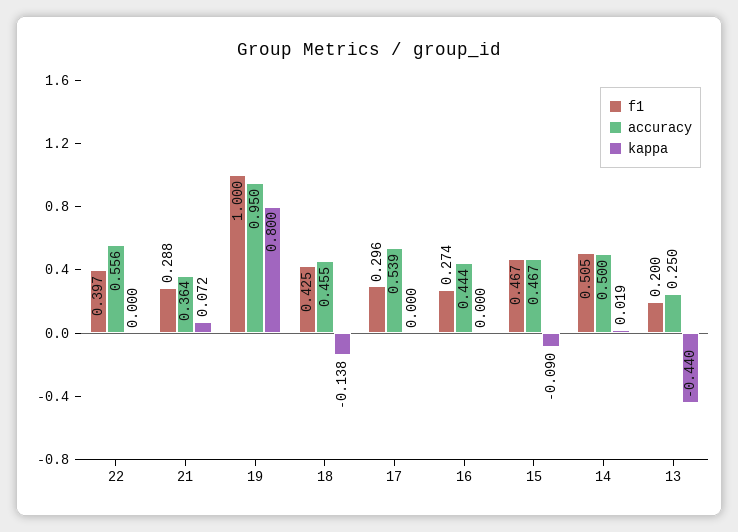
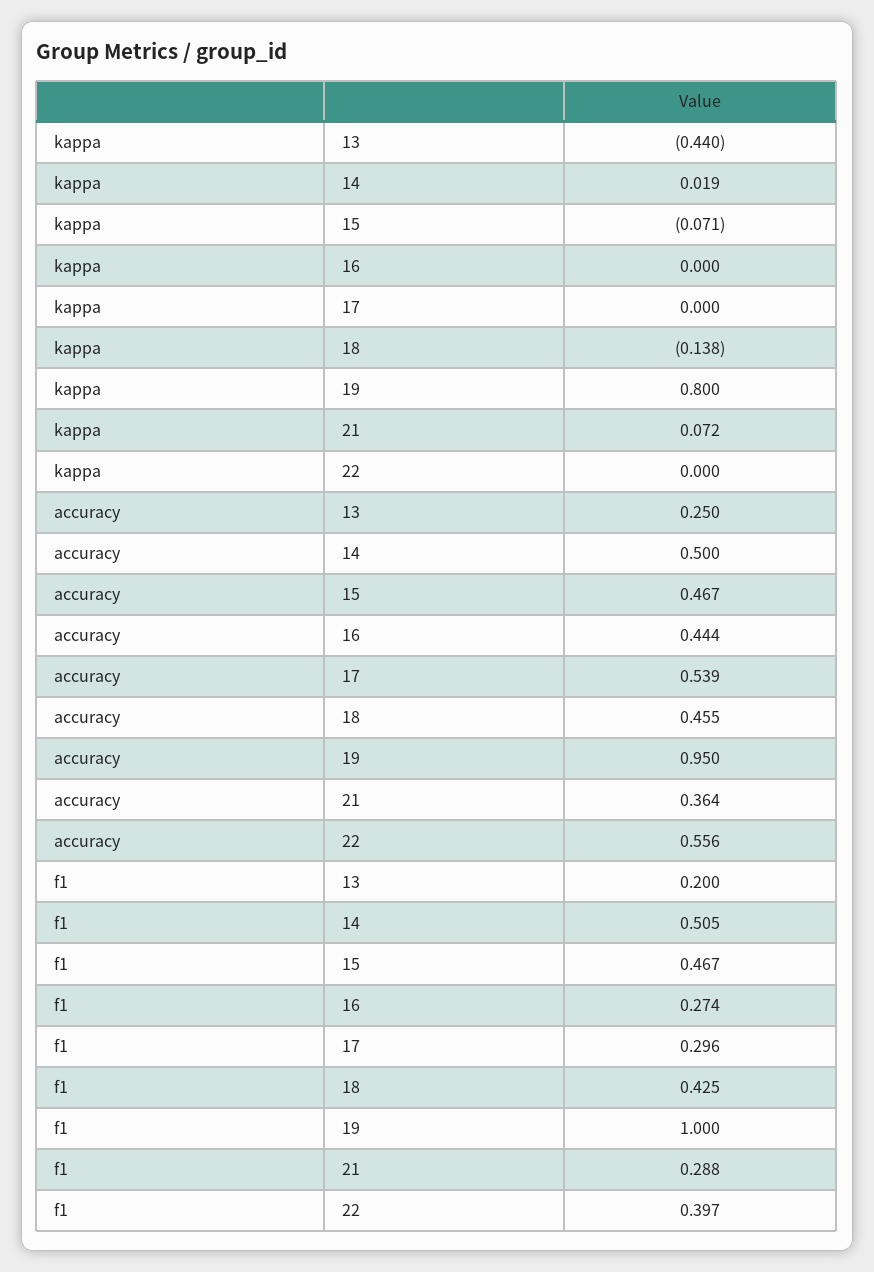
  {
    "f1": {
      "22": 0.397,
      "21": 0.288,
      "19": 1,
      "18": 0.425,
      "17": 0.296,
      "16": 0.274,
      "15": 0.467,
      "14": 0.505,
      "13": 0.2
    },
    "accuracy": {
      "22": 0.556,
      "21": 0.364,
      "19": 0.95,
      "18": 0.455,
      "17": 0.539,
      "16": 0.444,
      "15": 0.467,
      "14": 0.5,
      "13": 0.25
    },
    "kappa": {
      "22": 0,
      "21": 0.072,
      "19": 0.8,
      "18": -0.138,
      "17": 0,
      "16": 0,
-     "15": -0.09,
+     "15": -0.071,
      "14": 0.019,
      "13": -0.44
    }
  }

